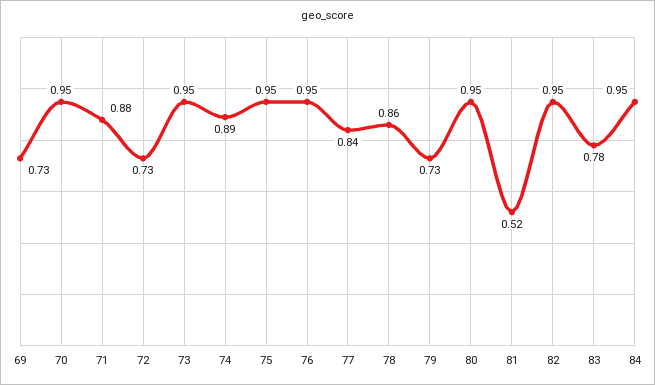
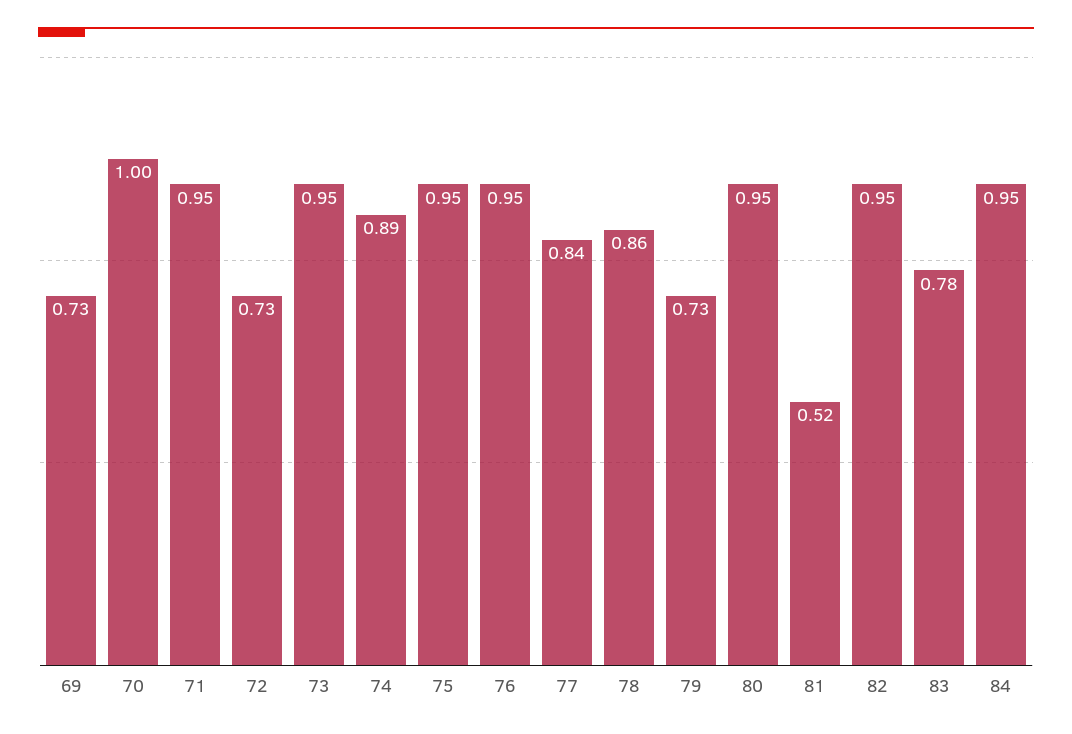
  {
    "69": 0.73,
-   "70": 0.95,
+   "70": 1,
-   "71": 0.88,
+   "71": 0.95,
    "72": 0.73,
    "73": 0.95,
    "74": 0.89,
    "75": 0.95,
    "76": 0.95,
    "77": 0.84,
    "78": 0.86,
    "79": 0.73,
    "80": 0.95,
    "81": 0.52,
    "82": 0.95,
    "83": 0.78,
    "84": 0.95
  }

